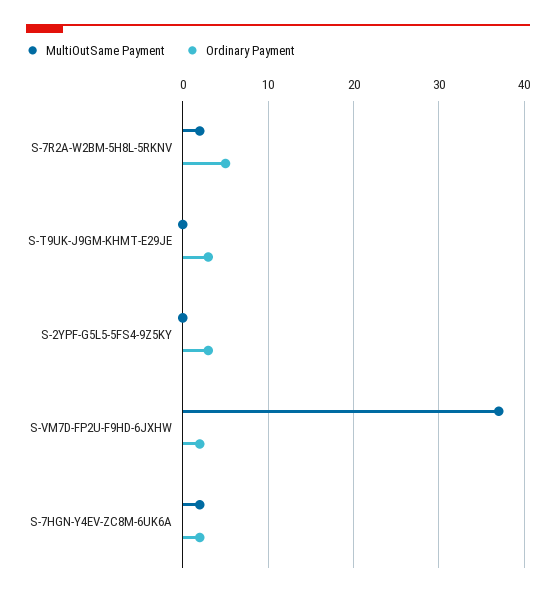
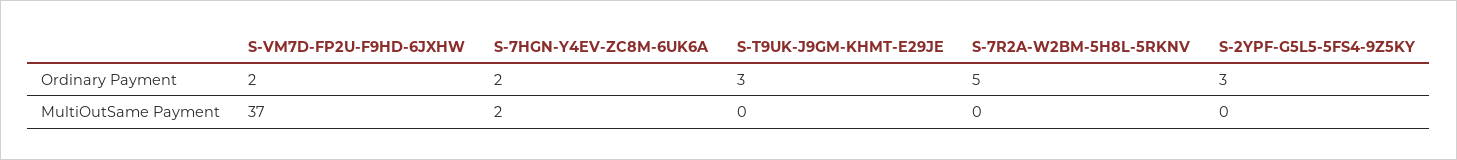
  {
    "MultiOutSame Payment": {
-     "S-7R2A-W2BM-5H8L-5RKNV": 2,
+     "S-7R2A-W2BM-5H8L-5RKNV": 0,
      "S-T9UK-J9GM-KHMT-E29JE": 0,
      "S-2YPF-G5L5-5FS4-9Z5KY": 0,
      "S-VM7D-FP2U-F9HD-6JXHW": 37,
      "S-7HGN-Y4EV-ZC8M-6UK6A": 2
    },
    "Ordinary Payment": {
      "S-7R2A-W2BM-5H8L-5RKNV": 5,
      "S-T9UK-J9GM-KHMT-E29JE": 3,
      "S-2YPF-G5L5-5FS4-9Z5KY": 3,
      "S-VM7D-FP2U-F9HD-6JXHW": 2,
      "S-7HGN-Y4EV-ZC8M-6UK6A": 2
    }
  }

